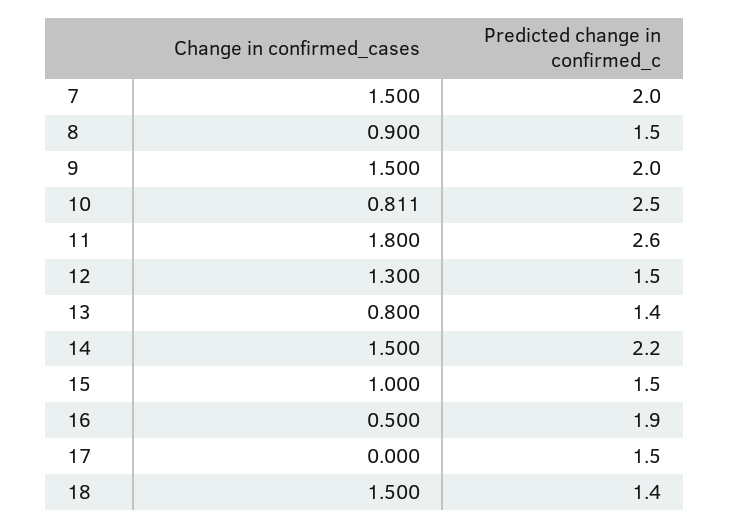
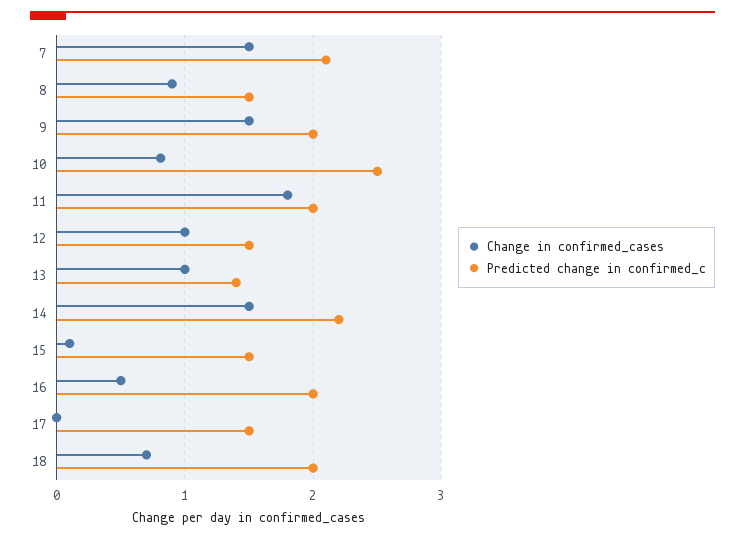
  {
    "Change in confirmed_cases": {
      "7": 1.5,
      "8": 0.9,
      "9": 1.5,
      "10": 0.811,
      "11": 1.8,
-     "12": 1.3,
+     "12": 1,
-     "13": 0.8,
+     "13": 1,
      "14": 1.5,
-     "15": 1,
+     "15": 0.1,
      "16": 0.5,
      "17": 0,
-     "18": 1.5
+     "18": 0.7
    },
    "Predicted change in confirmed_c": {
-     "7": 2,
+     "7": 2.1,
      "8": 1.5,
      "9": 2,
      "10": 2.5,
-     "11": 2.6,
+     "11": 2,
      "12": 1.5,
      "13": 1.4,
      "14": 2.2,
      "15": 1.5,
-     "16": 1.9,
+     "16": 2,
      "17": 1.5,
-     "18": 1.4
+     "18": 2
    }
  }

